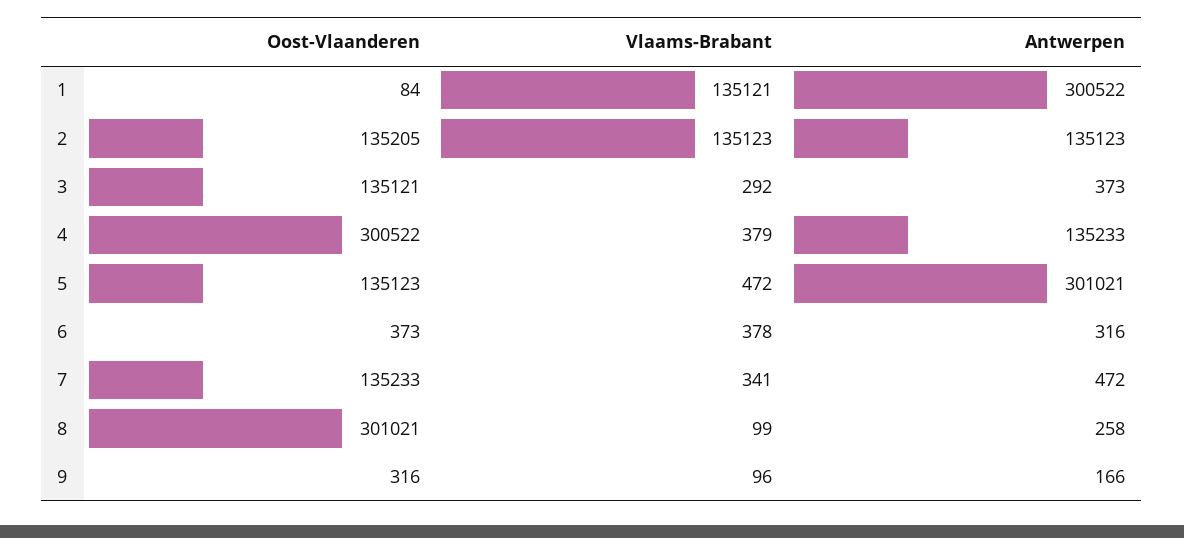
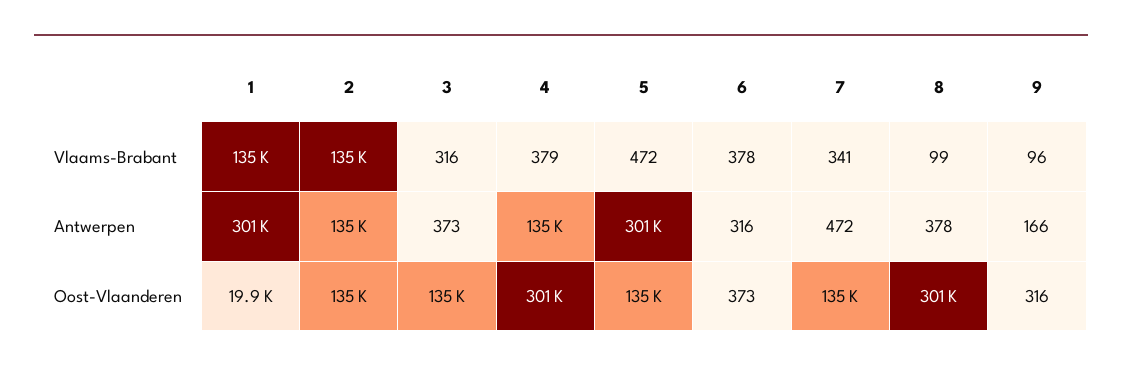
  {
    "Oost-Vlaanderen": {
-     "1": 84,
+     "1": 19900,
      "2": 135205,
      "3": 135121,
      "4": 300522,
      "5": 135123,
      "6": 373,
      "7": 135233,
      "8": 301021,
      "9": 316
    },
    "Vlaams-Brabant": {
      "1": 135121,
      "2": 135123,
-     "3": 292,
+     "3": 316,
      "4": 379,
      "5": 472,
      "6": 378,
      "7": 341,
      "8": 99,
      "9": 96
    },
    "Antwerpen": {
      "1": 300522,
      "2": 135123,
      "3": 373,
      "4": 135233,
      "5": 301021,
      "6": 316,
      "7": 472,
-     "8": 258,
+     "8": 378,
      "9": 166
    }
  }

